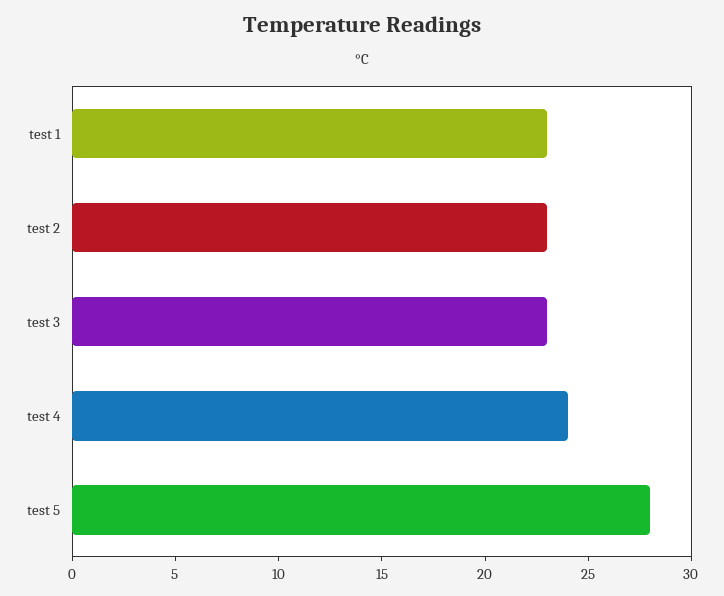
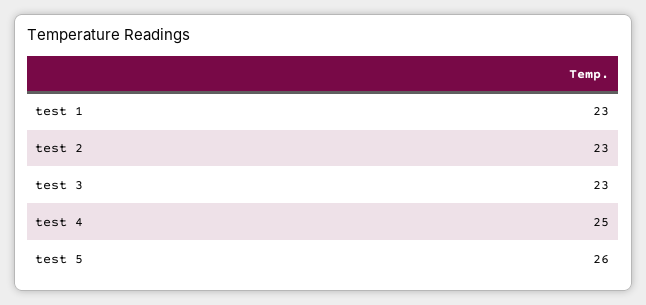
  {
    "test 1": 23,
    "test 2": 23,
    "test 3": 23,
-   "test 4": 24,
+   "test 4": 25,
-   "test 5": 28
+   "test 5": 26
  }

